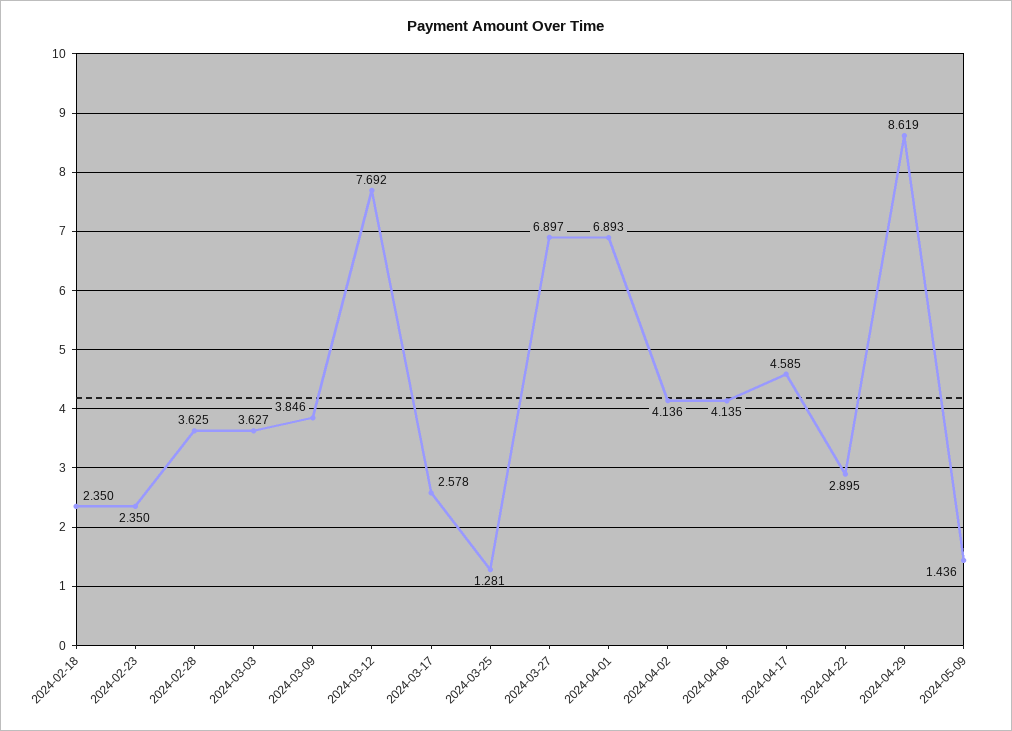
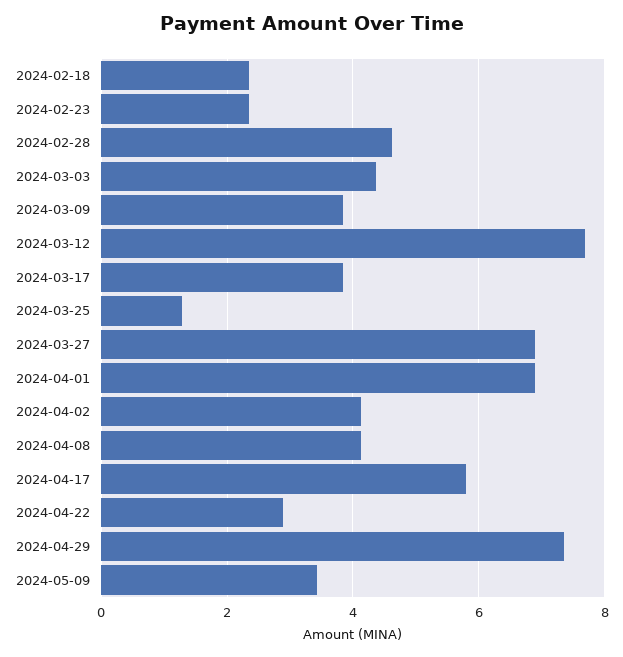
  {
    "2024-02-18": 2.35,
    "2024-02-23": 2.35,
-   "2024-02-28": 3.625,
+   "2024-02-28": 4.6,
-   "2024-03-03": 3.627,
+   "2024-03-03": 4.4,
    "2024-03-09": 3.846,
    "2024-03-12": 7.692,
-   "2024-03-17": 2.578,
+   "2024-03-17": 3.8,
    "2024-03-25": 1.281,
    "2024-03-27": 6.897,
    "2024-04-01": 6.893,
    "2024-04-02": 4.136,
    "2024-04-08": 4.135,
-   "2024-04-17": 4.585,
+   "2024-04-17": 5.8,
    "2024-04-22": 2.895,
-   "2024-04-29": 8.619,
+   "2024-04-29": 7.4,
-   "2024-05-09": 1.436
+   "2024-05-09": 3.4
  }

